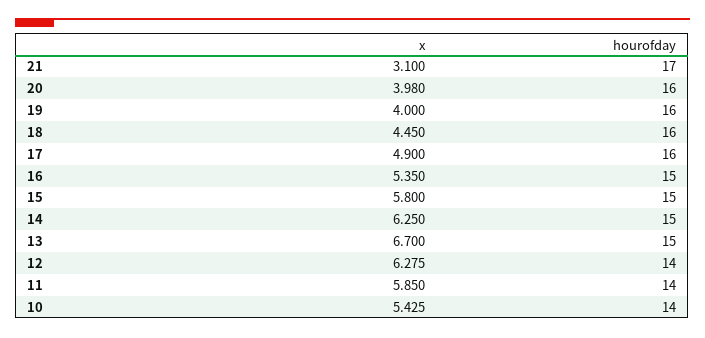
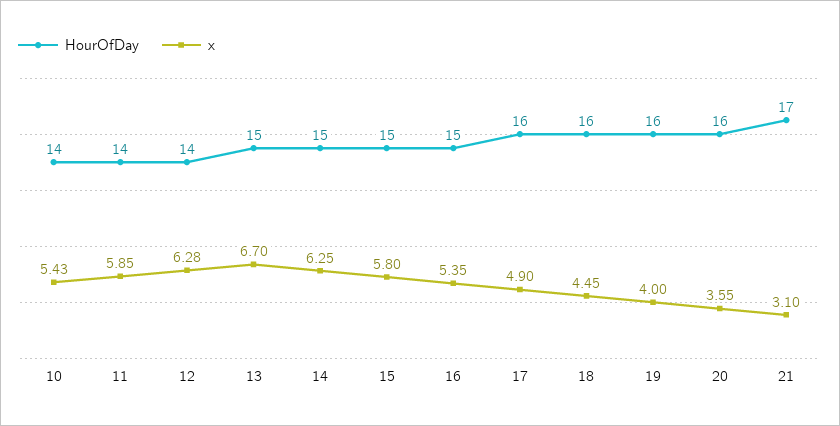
  {
    "x": {
      "21": 3.1,
-     "20": 3.98,
+     "20": 3.55,
      "19": 4,
      "18": 4.45,
      "17": 4.9,
      "16": 5.35,
      "15": 5.8,
      "14": 6.25,
      "13": 6.7,
      "12": 6.275,
      "11": 5.85,
      "10": 5.425
    },
    "hourofday": {
      "21": 17,
      "20": 16,
      "19": 16,
      "18": 16,
      "17": 16,
      "16": 15,
      "15": 15,
      "14": 15,
      "13": 15,
      "12": 14,
      "11": 14,
      "10": 14
    }
  }

